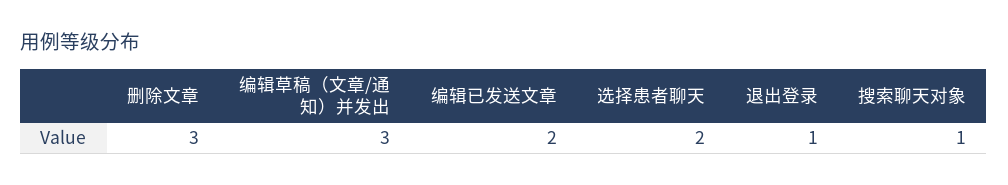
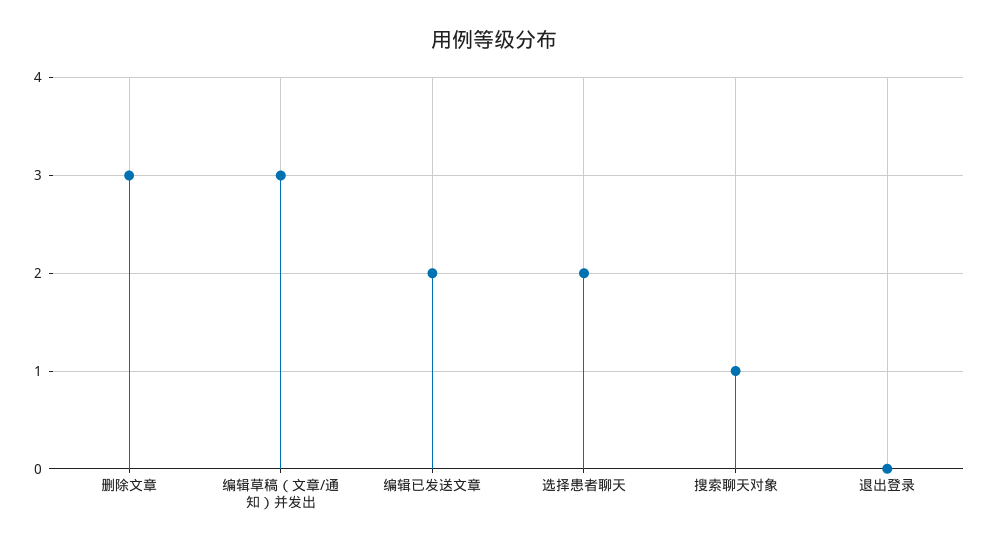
  {
    "删除文章": 3,
    "编辑草稿（文章/通知）并发出": 3,
    "编辑已发送文章": 2,
    "选择患者聊天": 2,
-   "退出登录": 1,
+   "退出登录": 0,
    "搜索聊天对象": 1
  }

